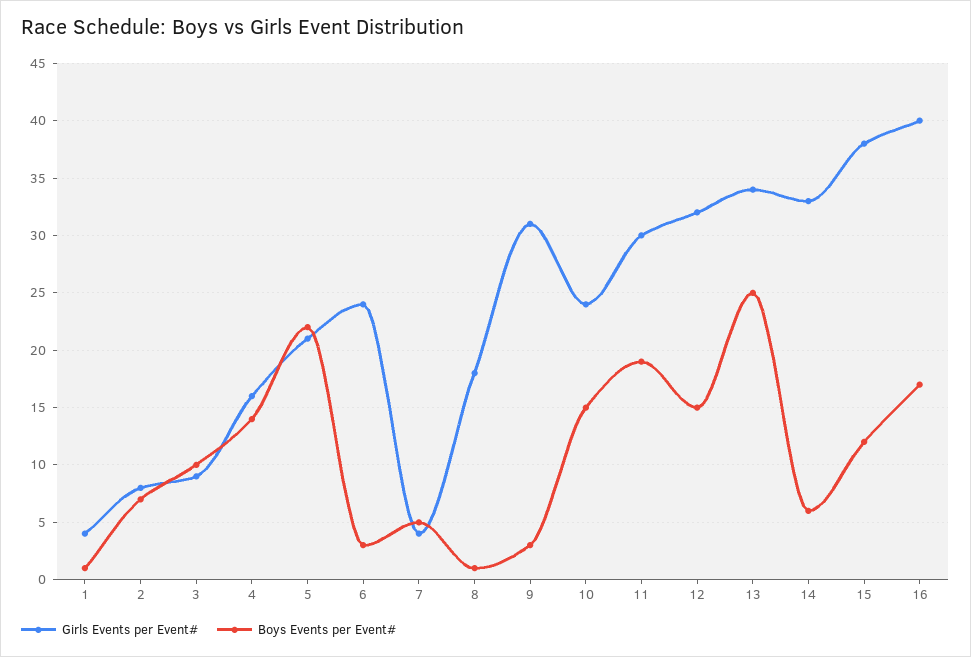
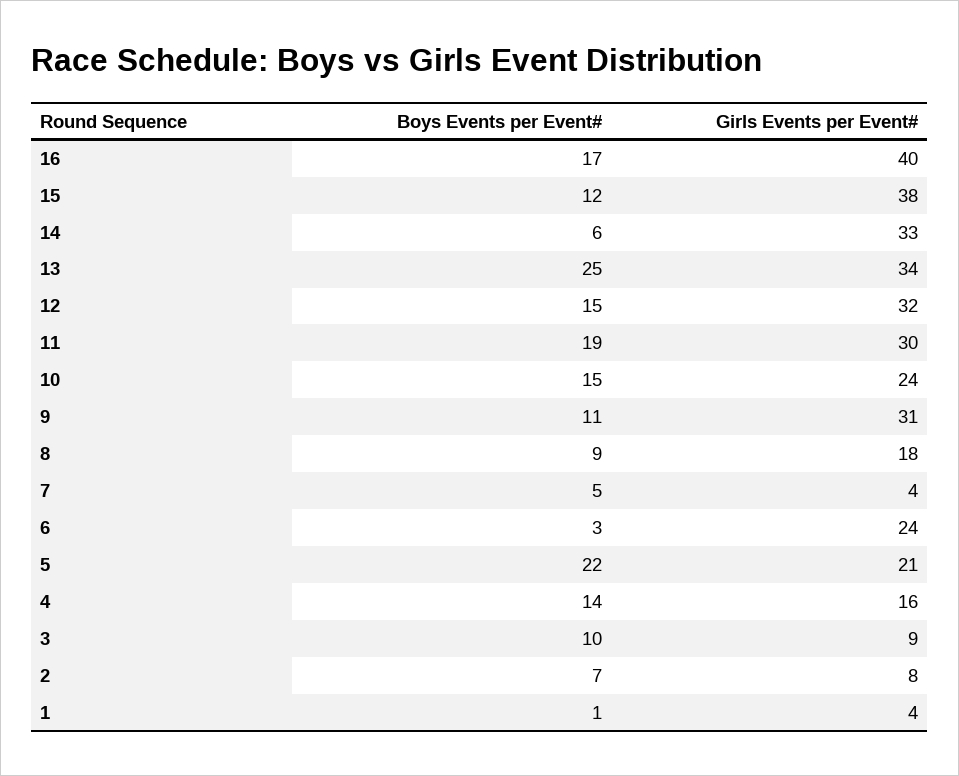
  {
    "Girls Events per Event#": {
      "1": 4,
      "2": 8,
      "3": 9,
      "4": 16,
      "5": 21,
      "6": 24,
      "7": 4,
      "8": 18,
      "9": 31,
      "10": 24,
      "11": 30,
      "12": 32,
      "13": 34,
      "14": 33,
      "15": 38,
      "16": 40
    },
    "Boys Events per Event#": {
      "1": 1,
      "2": 7,
      "3": 10,
      "4": 14,
      "5": 22,
      "6": 3,
      "7": 5,
-     "8": 1,
+     "8": 9,
-     "9": 3,
+     "9": 11,
      "10": 15,
      "11": 19,
      "12": 15,
      "13": 25,
      "14": 6,
      "15": 12,
      "16": 17
    }
  }

